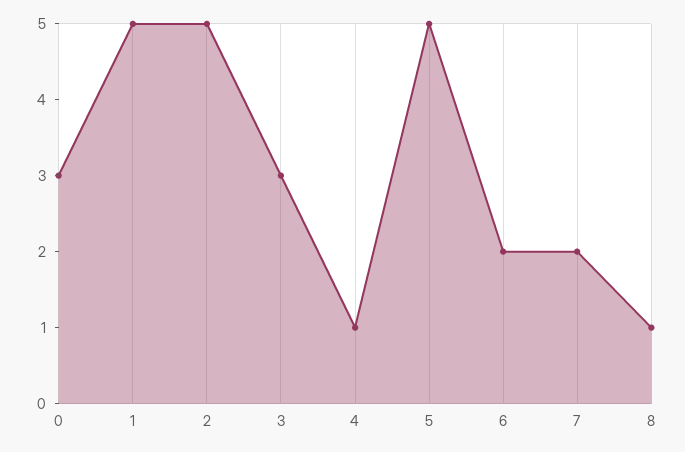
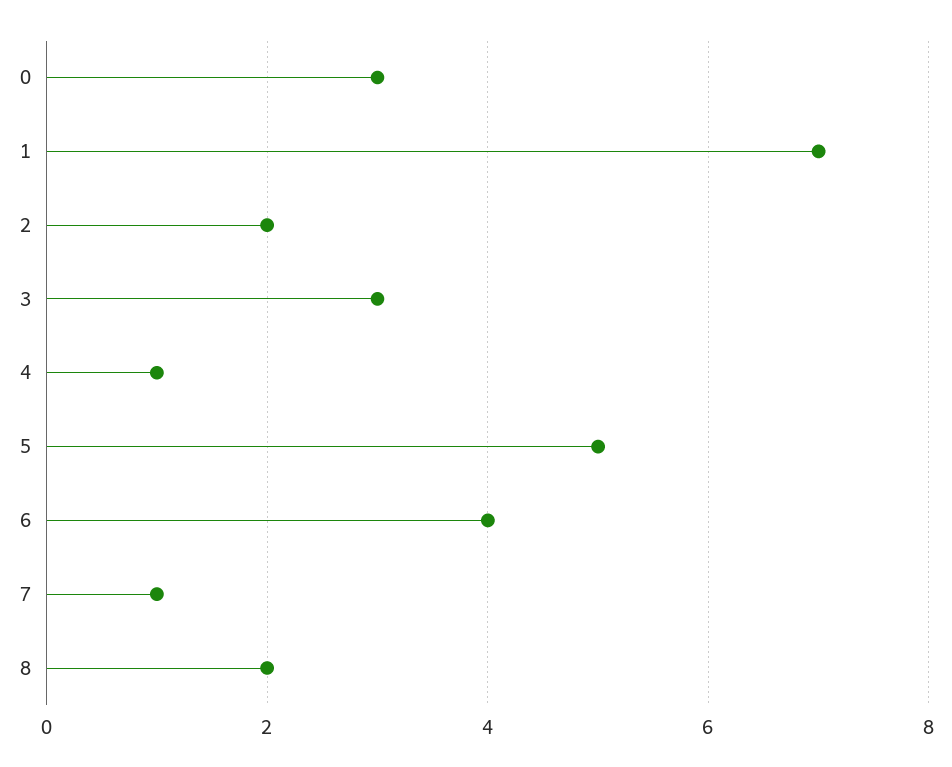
  {
    "0": 3,
-   "1": 5,
+   "1": 7,
-   "2": 5,
+   "2": 2,
    "3": 3,
    "4": 1,
    "5": 5,
-   "6": 2,
+   "6": 4,
-   "7": 2,
+   "7": 1,
-   "8": 1
+   "8": 2
  }

